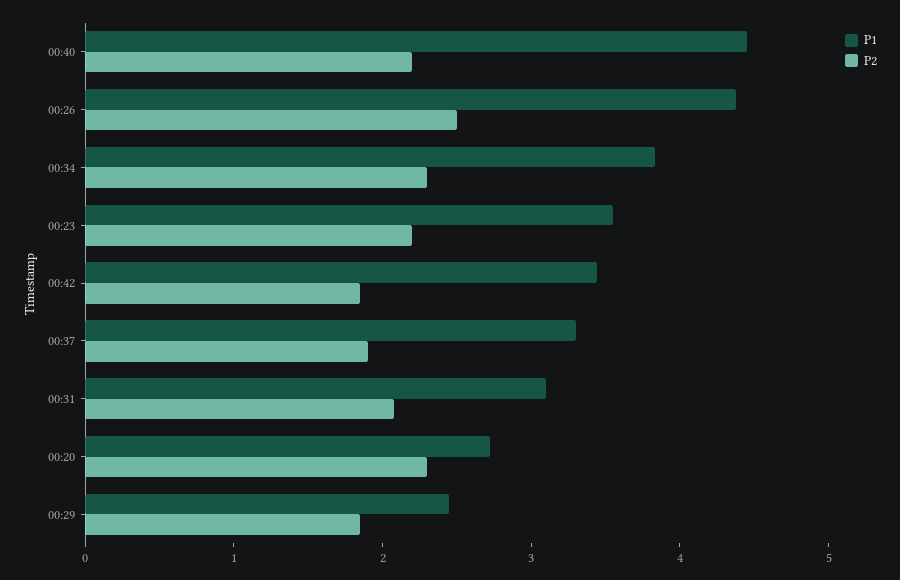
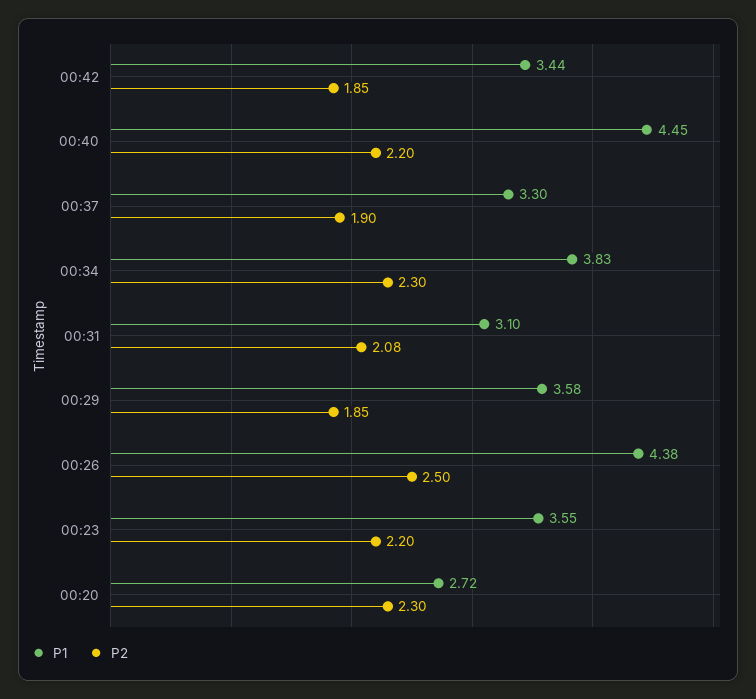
  {
    "P1": {
      "00:40": 4.45,
      "00:26": 4.38,
      "00:34": 3.83,
      "00:23": 3.55,
      "00:42": 3.44,
      "00:37": 3.3,
      "00:31": 3.1,
      "00:20": 2.72,
-     "00:29": 2.4
+     "00:29": 3.58
    },
    "P2": {
      "00:40": 2.2,
      "00:26": 2.5,
      "00:34": 2.3,
      "00:23": 2.2,
      "00:42": 1.85,
      "00:37": 1.9,
      "00:31": 2.08,
      "00:20": 2.3,
      "00:29": 1.85
    }
  }

